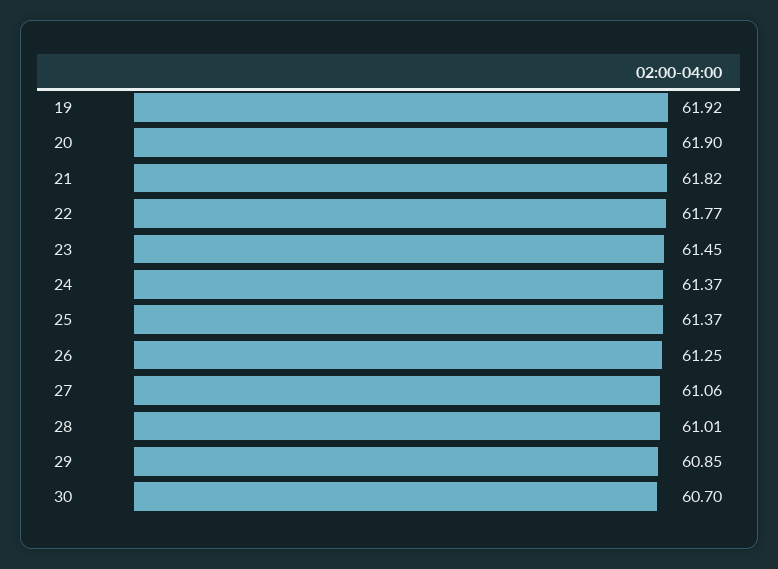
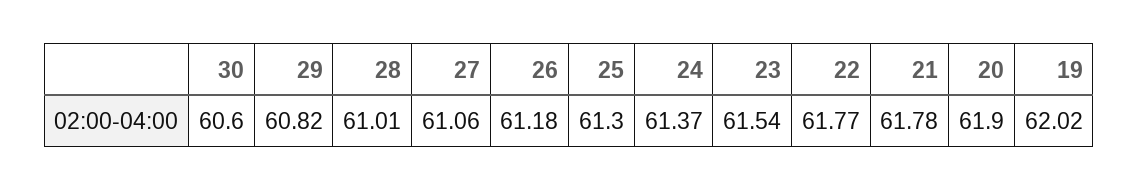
  {
-   "19": 61.92,
+   "19": 62.02,
    "20": 61.9,
-   "21": 61.82,
+   "21": 61.78,
    "22": 61.77,
-   "23": 61.45,
+   "23": 61.54,
    "24": 61.37,
-   "25": 61.37,
+   "25": 61.3,
-   "26": 61.25,
+   "26": 61.18,
    "27": 61.06,
    "28": 61.01,
-   "29": 60.85,
+   "29": 60.82,
-   "30": 60.7
+   "30": 60.6
  }

